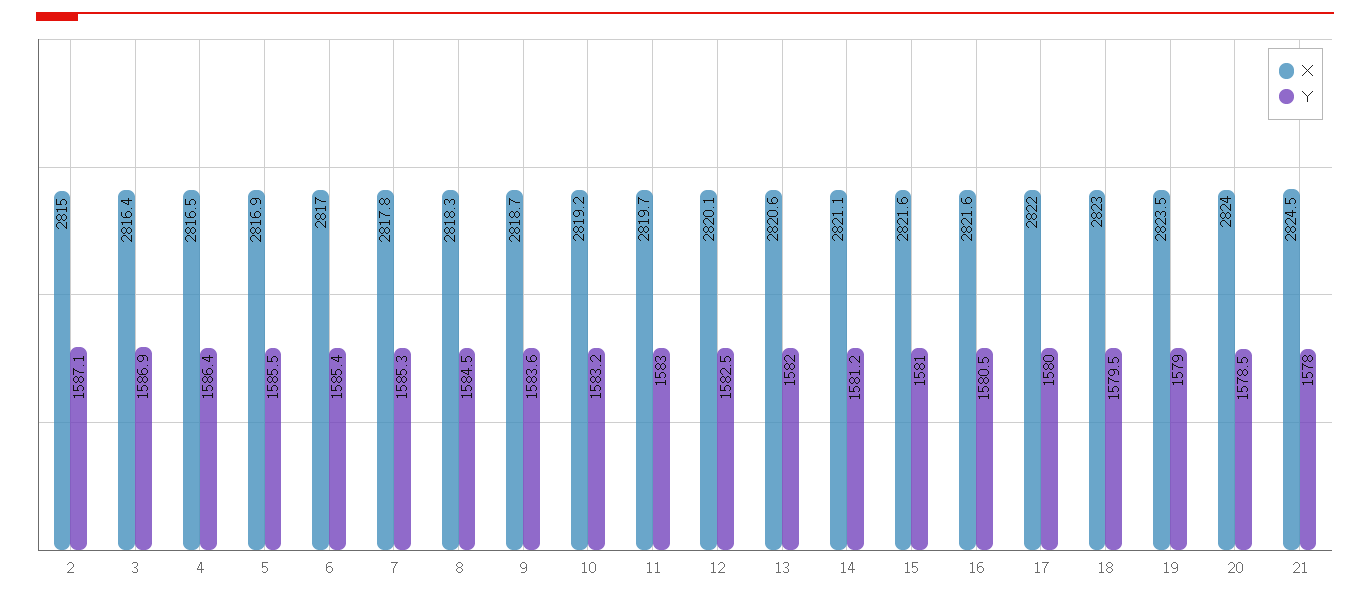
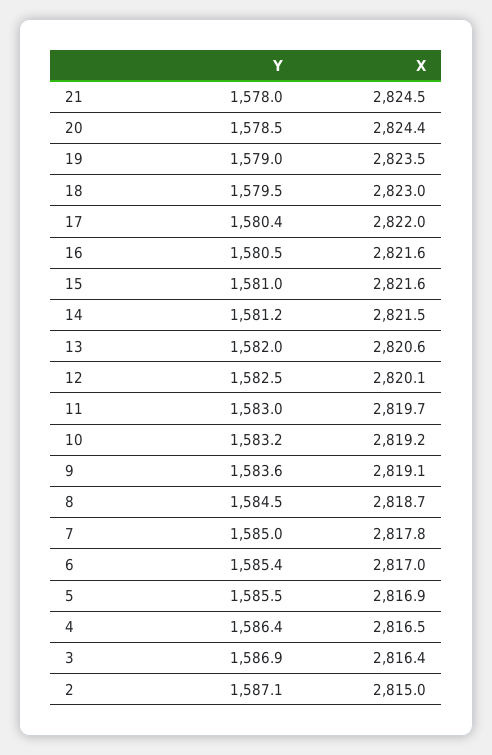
  {
    "X": {
      "2": 2815,
      "3": 2816.4,
      "4": 2816.5,
      "5": 2816.9,
      "6": 2817,
      "7": 2817.8,
-     "8": 2818.3,
+     "8": 2818.7,
-     "9": 2818.7,
+     "9": 2819.1,
      "10": 2819.2,
      "11": 2819.7,
      "12": 2820.1,
      "13": 2820.6,
-     "14": 2821.1,
+     "14": 2821.5,
      "15": 2821.6,
      "16": 2821.6,
      "17": 2822,
      "18": 2823,
      "19": 2823.5,
-     "20": 2824,
+     "20": 2824.4,
      "21": 2824.5
    },
    "Y": {
      "2": 1587.1,
      "3": 1586.9,
      "4": 1586.4,
      "5": 1585.5,
      "6": 1585.4,
-     "7": 1585.3,
+     "7": 1585,
      "8": 1584.5,
      "9": 1583.6,
      "10": 1583.2,
      "11": 1583,
      "12": 1582.5,
      "13": 1582,
      "14": 1581.2,
      "15": 1581,
      "16": 1580.5,
-     "17": 1580,
+     "17": 1580.4,
      "18": 1579.5,
      "19": 1579,
      "20": 1578.5,
      "21": 1578
    }
  }

